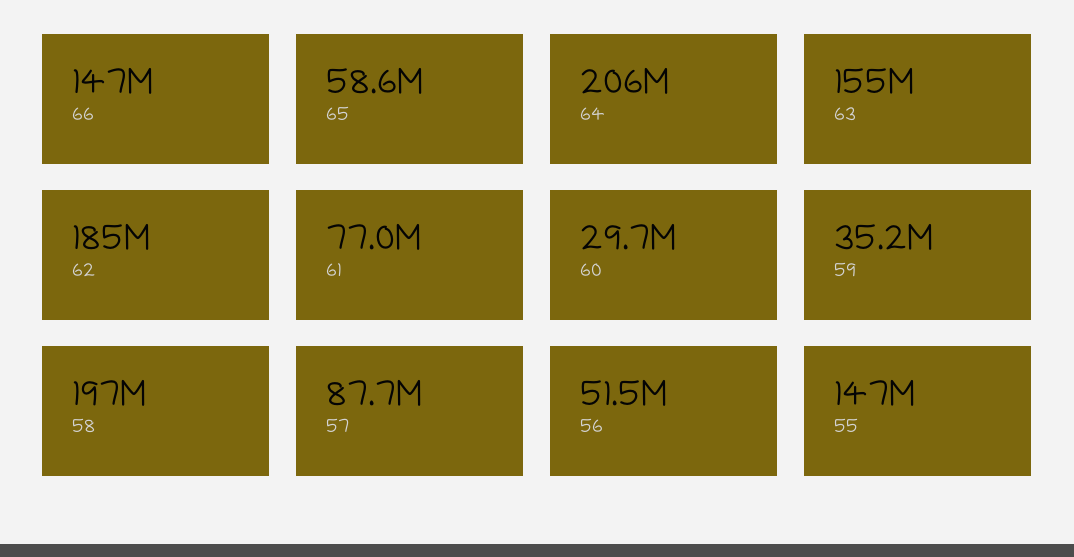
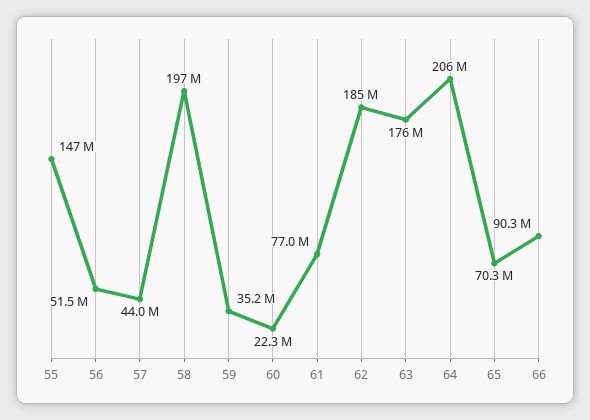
  {
-   "66": 147000000,
+   "66": 90300000,
-   "65": 58600000,
+   "65": 70300000,
    "64": 206000000,
-   "63": 155000000,
+   "63": 176000000,
    "62": 185000000,
    "61": 77000000,
-   "60": 29700000,
+   "60": 22300000,
    "59": 35200000,
    "58": 197000000,
-   "57": 87700000,
+   "57": 44000000,
    "56": 51500000,
    "55": 147000000
  }

